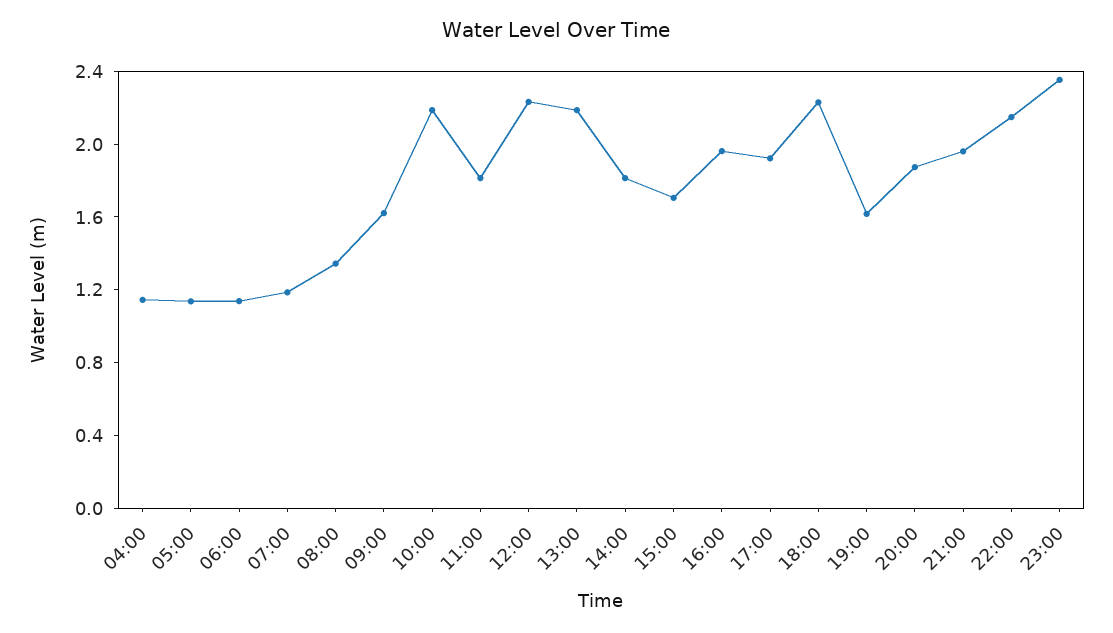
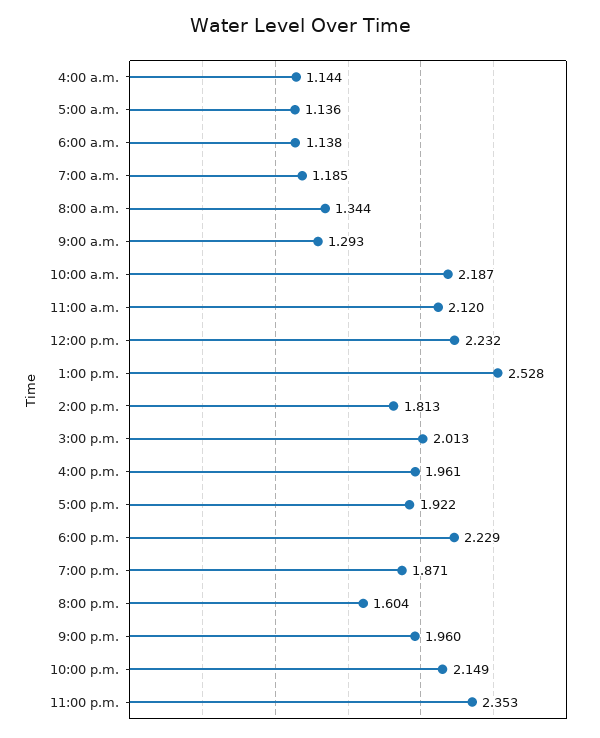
  {
    "04:00": 1.144,
    "05:00": 1.136,
    "06:00": 1.138,
    "07:00": 1.185,
    "08:00": 1.344,
-   "09:00": 1.6,
+   "09:00": 1.293,
    "10:00": 2.187,
-   "11:00": 1.8,
+   "11:00": 2.12,
    "12:00": 2.232,
-   "13:00": 2.2,
+   "13:00": 2.528,
    "14:00": 1.813,
-   "15:00": 1.7,
+   "15:00": 2.013,
    "16:00": 1.961,
    "17:00": 1.922,
    "18:00": 2.229,
-   "19:00": 1.6,
+   "19:00": 1.871,
-   "20:00": 1.9,
+   "20:00": 1.604,
    "21:00": 1.96,
    "22:00": 2.149,
    "23:00": 2.353
  }

